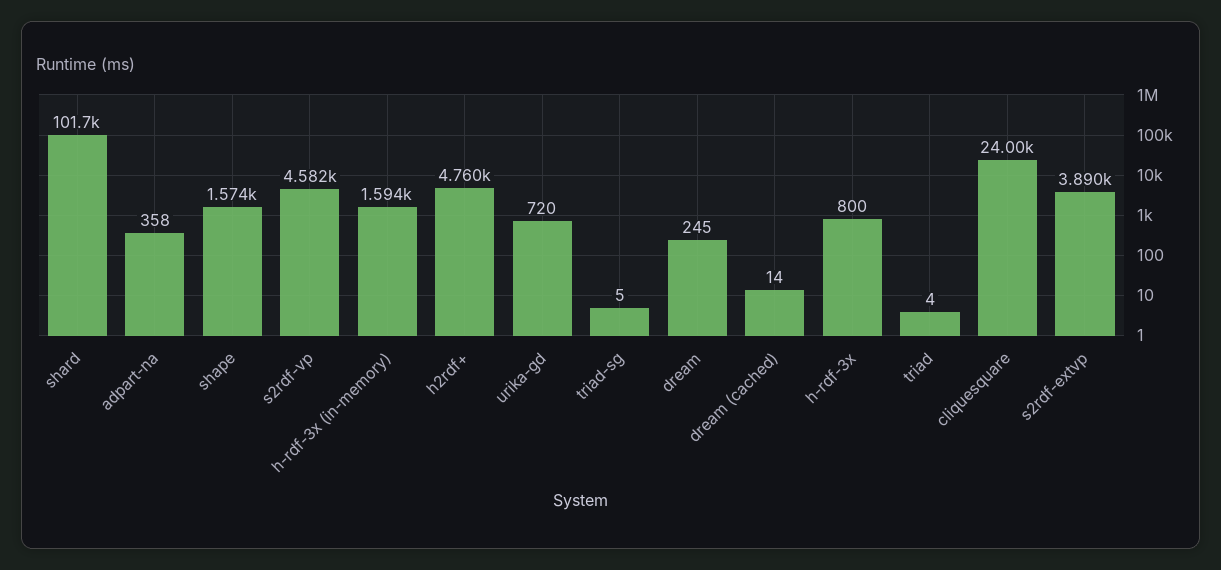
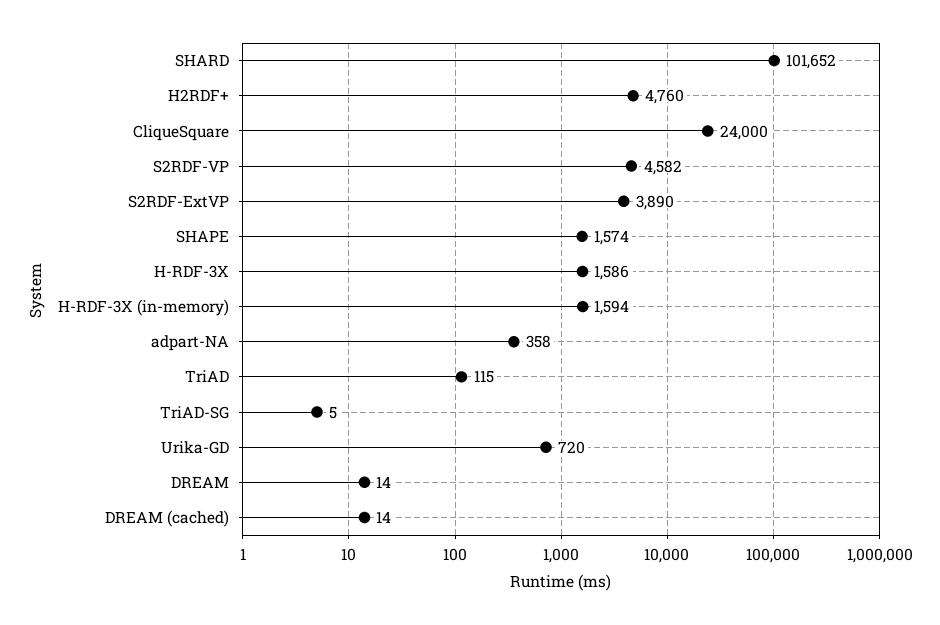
  {
    "shard": 101652,
    "adpart-na": 358,
    "shape": 1574,
    "s2rdf-vp": 4582,
    "h-rdf-3x (in-memory)": 1594,
    "h2rdf+": 4760,
    "urika-gd": 720,
    "triad-sg": 5,
-   "dream": 245,
+   "dream": 14,
    "dream (cached)": 14,
-   "h-rdf-3x": 800,
+   "h-rdf-3x": 1586,
-   "triad": 4,
+   "triad": 115,
    "cliquesquare": 24000,
    "s2rdf-extvp": 3890
  }

